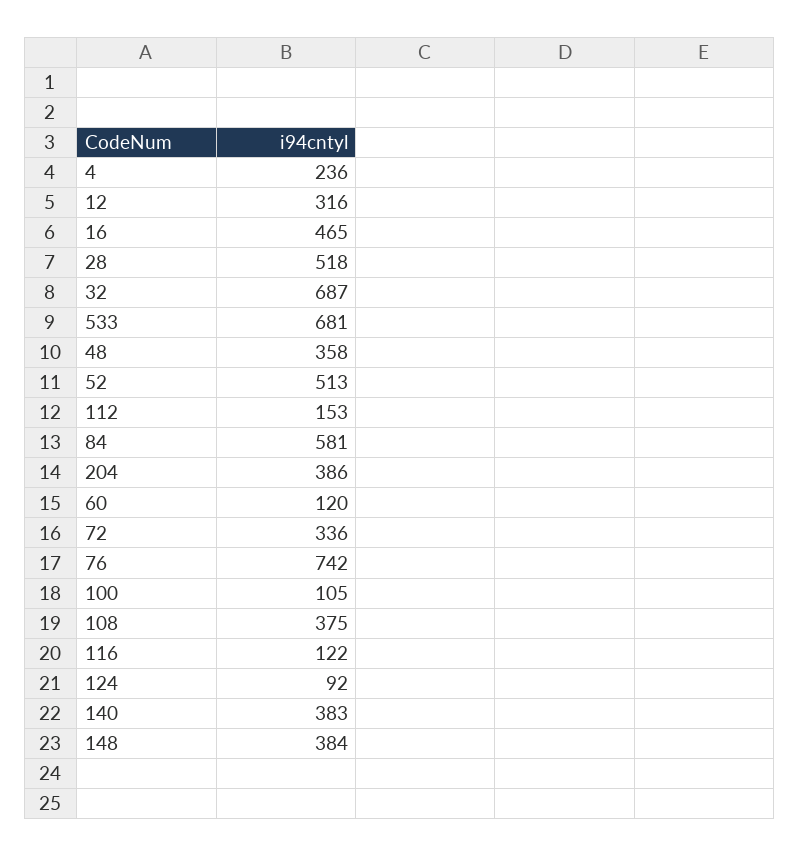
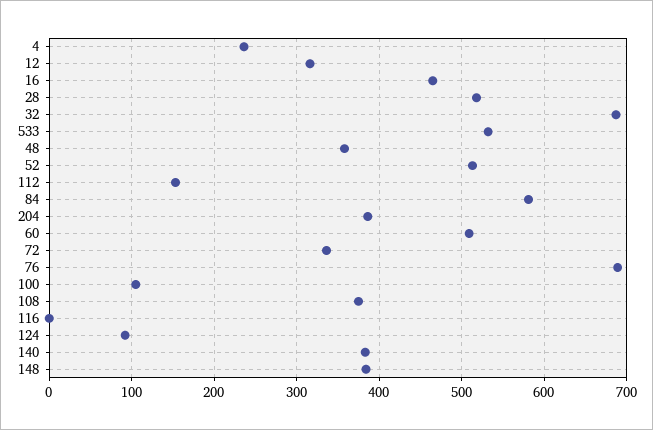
  {
    "4": 236,
    "12": 316,
    "16": 465,
    "28": 518,
    "32": 687,
-   "533": 681,
+   "533": 530,
    "48": 358,
    "52": 513,
    "112": 153,
    "84": 581,
    "204": 386,
-   "60": 120,
+   "60": 510,
    "72": 336,
-   "76": 742,
+   "76": 690,
    "100": 105,
    "108": 375,
-   "116": 122,
+   "116": 0,
    "124": 92,
    "140": 383,
    "148": 384
  }

